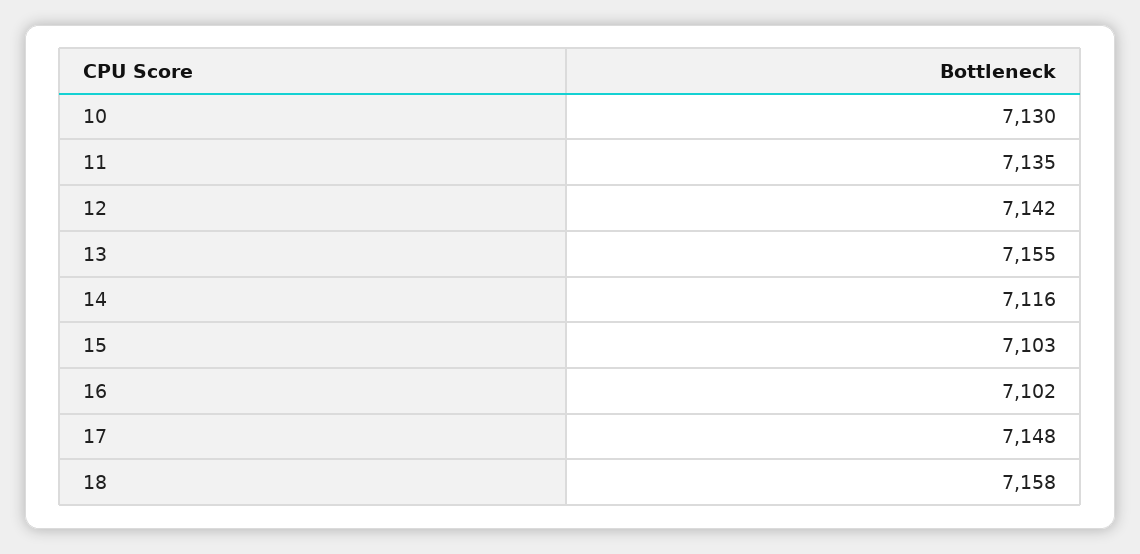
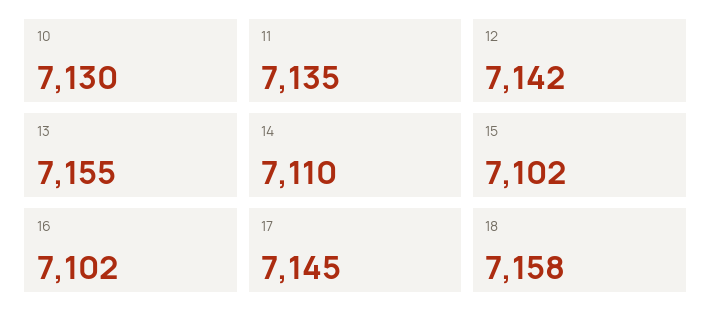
  {
    "10": 7130,
    "11": 7135,
    "12": 7142,
    "13": 7155,
-   "14": 7116,
+   "14": 7110,
-   "15": 7103,
+   "15": 7102,
    "16": 7102,
-   "17": 7148,
+   "17": 7145,
    "18": 7158
  }

